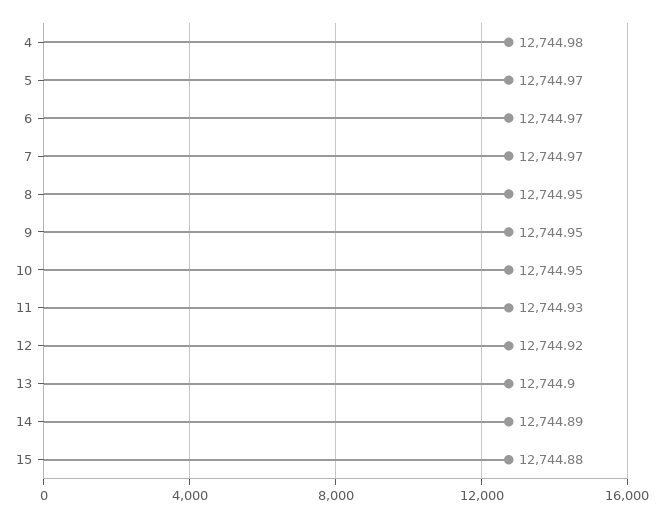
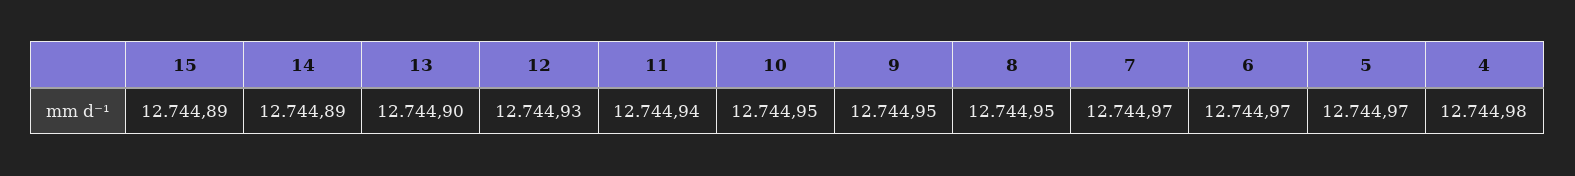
  {
    "4": 12744.98,
    "5": 12744.97,
    "6": 12744.97,
    "7": 12744.97,
    "8": 12744.95,
    "9": 12744.95,
    "10": 12744.95,
-   "11": 12744.93,
+   "11": 12744.94,
-   "12": 12744.92,
+   "12": 12744.93,
    "13": 12744.9,
    "14": 12744.89,
-   "15": 12744.88
+   "15": 12744.89
  }

